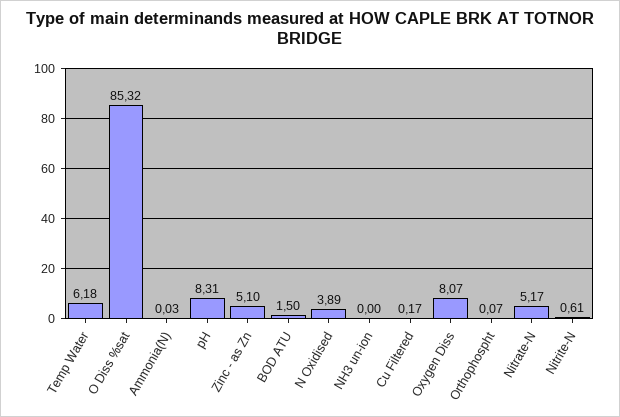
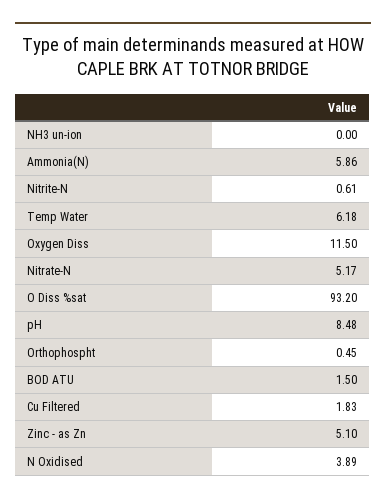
  {
    "Temp Water": 6.18,
-   "O Diss %sat": 85.32,
+   "O Diss %sat": 93.2,
-   "Ammonia(N)": 0.03,
+   "Ammonia(N)": 5.86,
-   "pH": 8.31,
+   "pH": 8.48,
    "Zinc - as Zn": 5.1,
    "BOD ATU": 1.5,
    "N Oxidised": 3.89,
    "NH3 un-ion": 0,
-   "Cu Filtered": 0.17,
+   "Cu Filtered": 1.83,
-   "Oxygen Diss": 8.07,
+   "Oxygen Diss": 11.5,
-   "Orthophospht": 0.07,
+   "Orthophospht": 0.45,
    "Nitrate-N": 5.17,
    "Nitrite-N": 0.61
  }

